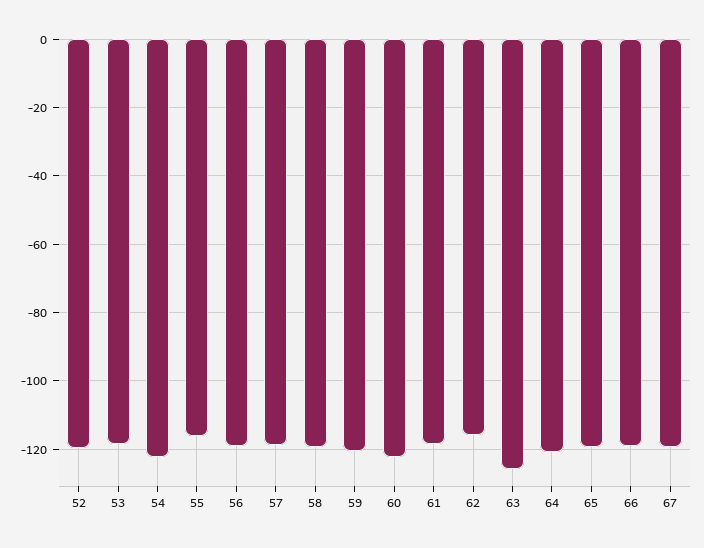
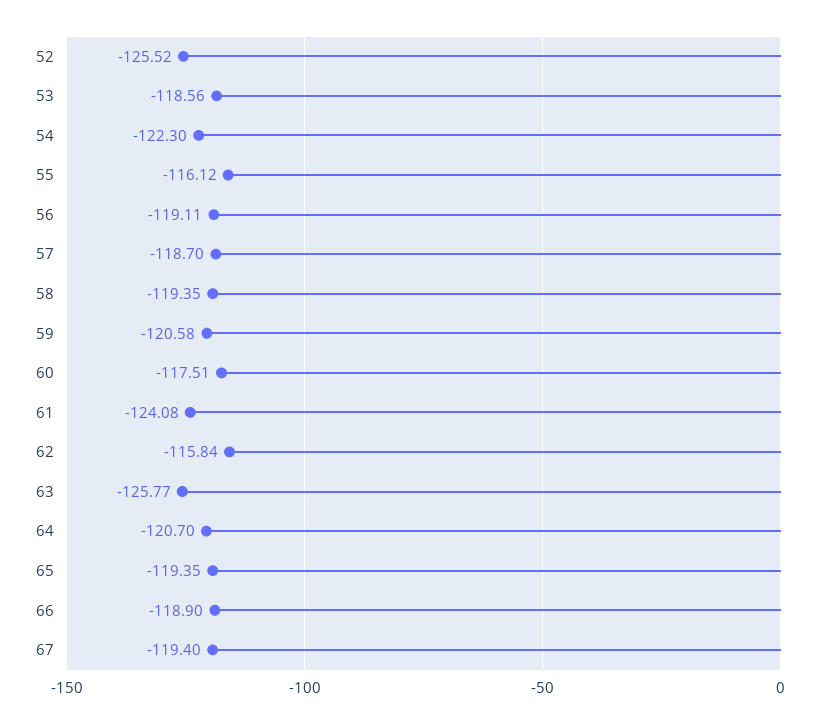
  {
-   "52": -120,
+   "52": -125.52,
    "53": -118.56,
    "54": -122.3,
    "55": -116.12,
    "56": -119.11,
    "57": -118.7,
    "58": -119.35,
    "59": -120.58,
-   "60": -122,
+   "60": -117.51,
-   "61": -118,
+   "61": -124.08,
    "62": -115.84,
    "63": -125.77,
    "64": -120.7,
    "65": -119.35,
    "66": -118.9,
    "67": -119.4
  }

